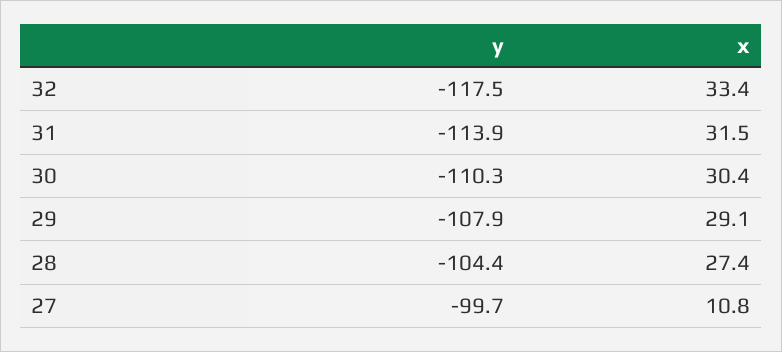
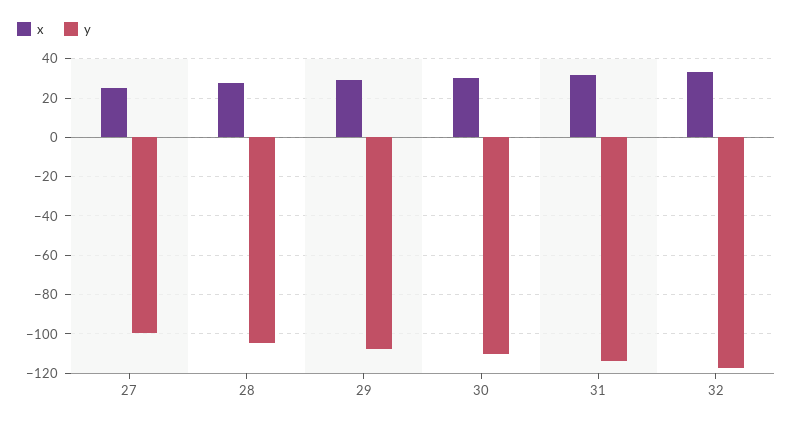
  {
    "y": {
      "32": -117.5,
      "31": -113.9,
      "30": -110.3,
      "29": -107.9,
      "28": -104.4,
      "27": -99.7
    },
    "x": {
      "32": 33.4,
      "31": 31.5,
      "30": 30.4,
      "29": 29.1,
      "28": 27.4,
-     "27": 10.8
+     "27": 25
    }
  }

